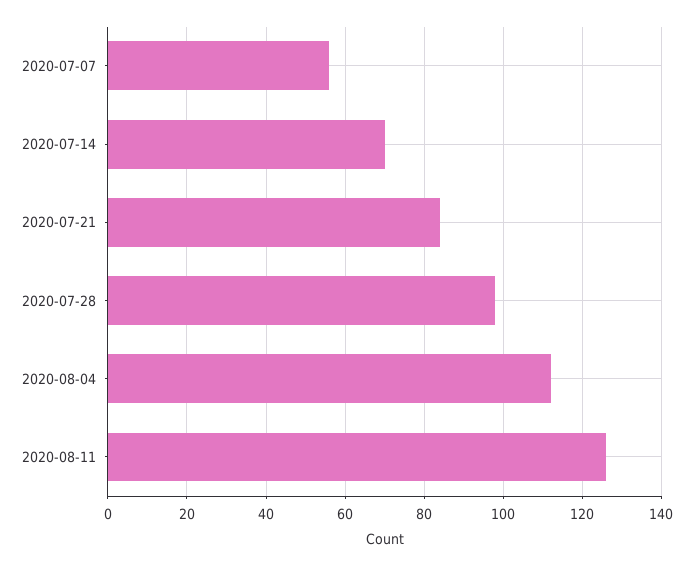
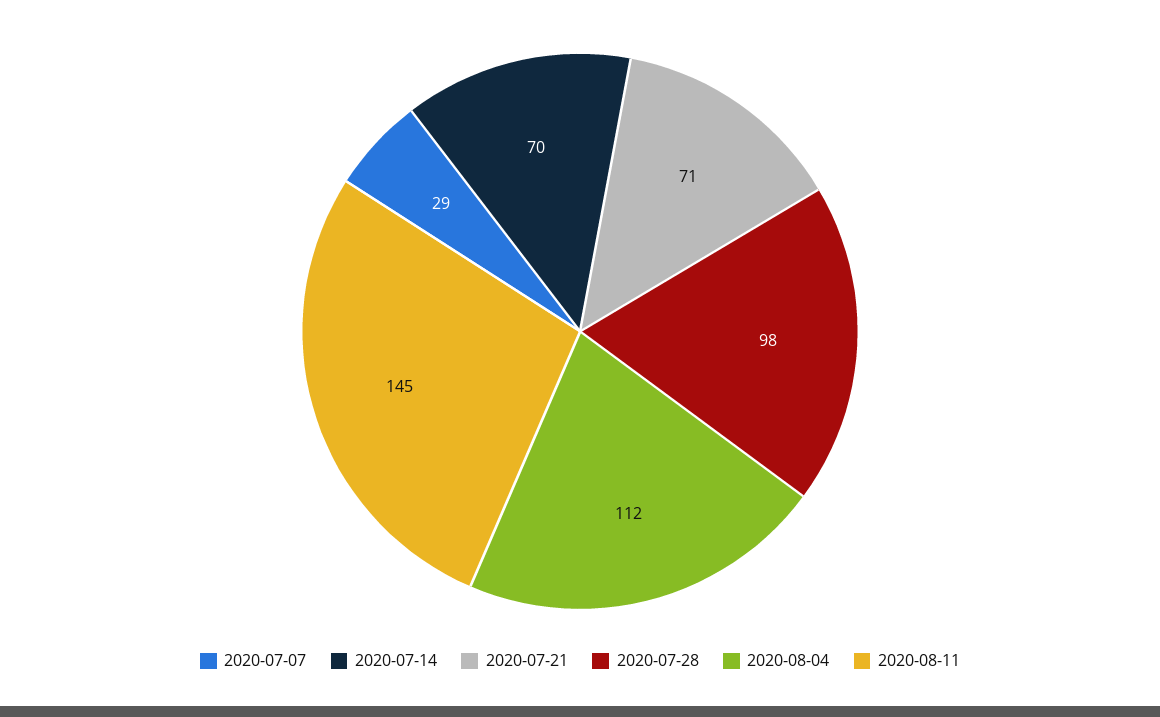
  {
-   "2020-07-07": 55,
+   "2020-07-07": 29,
    "2020-07-14": 70,
-   "2020-07-21": 85,
+   "2020-07-21": 71,
    "2020-07-28": 98,
    "2020-08-04": 112,
-   "2020-08-11": 125
+   "2020-08-11": 145
  }

